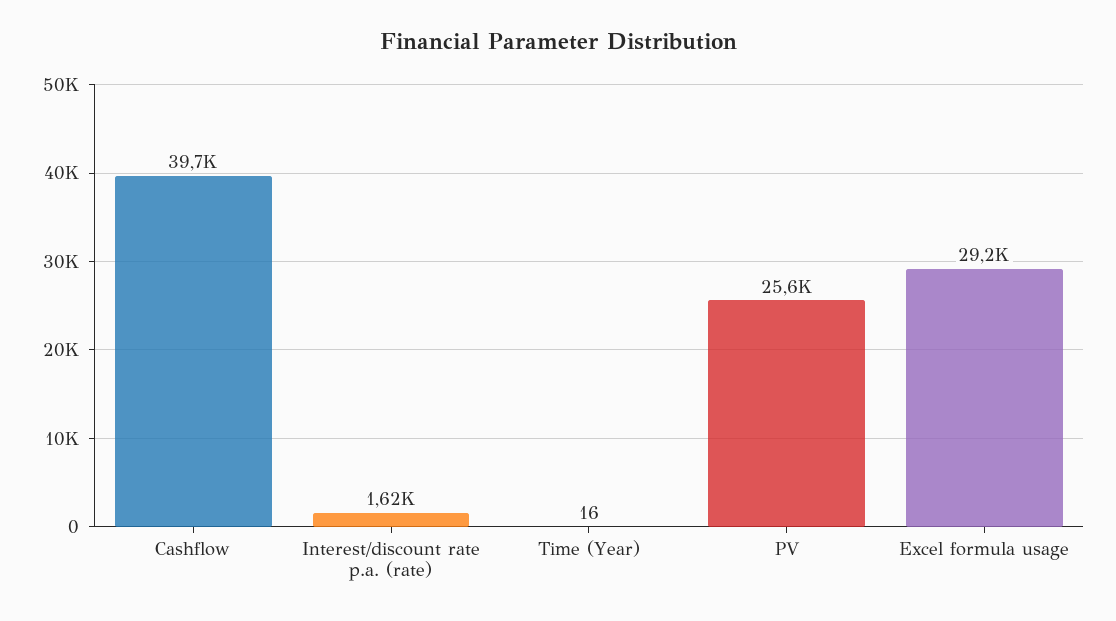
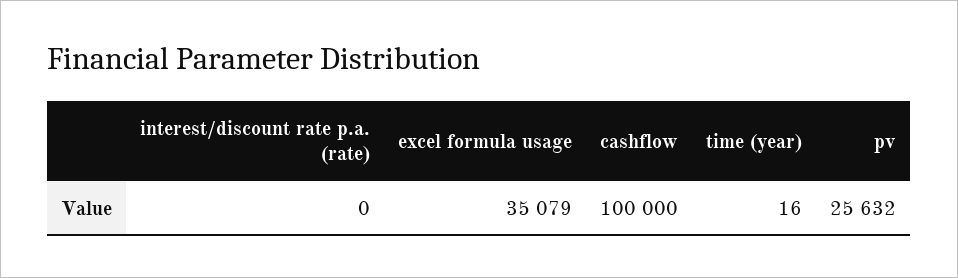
  {
-   "Cashflow": 39700,
+   "Cashflow": 100000,
-   "Interest/discount rate p.a. (rate)": 1620,
+   "Interest/discount rate p.a. (rate)": 0,
    "Time (Year)": 16,
    "PV": 25632,
-   "Excel formula usage": 29200
+   "Excel formula usage": 35079
  }

